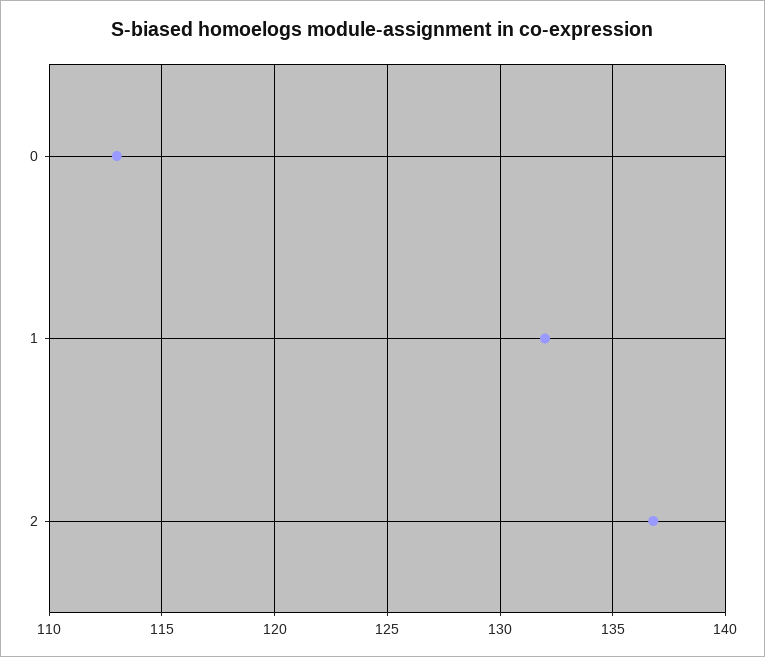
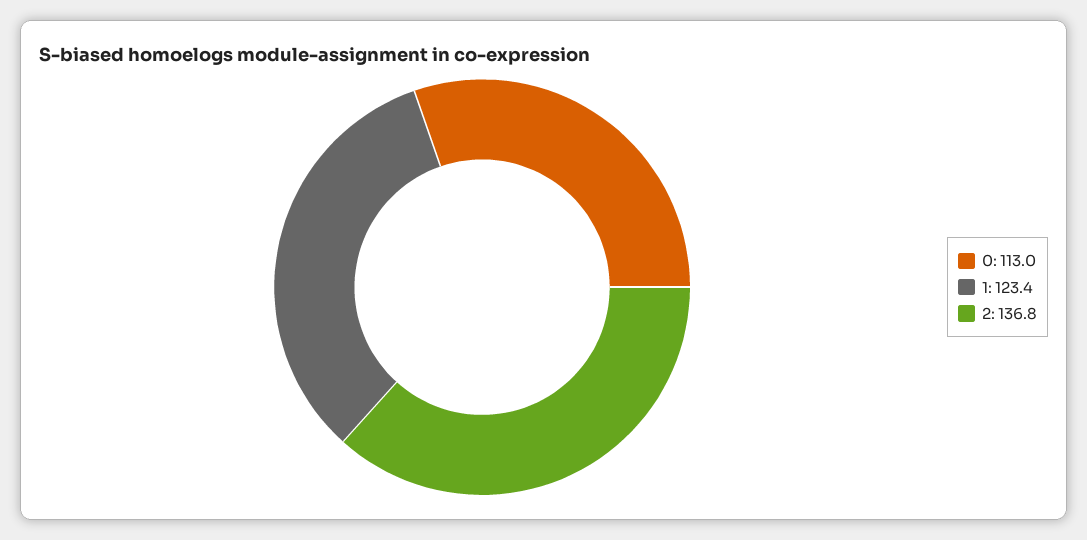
  {
    "0": 113,
-   "1": 132,
+   "1": 123.4,
    "2": 136.8
  }

